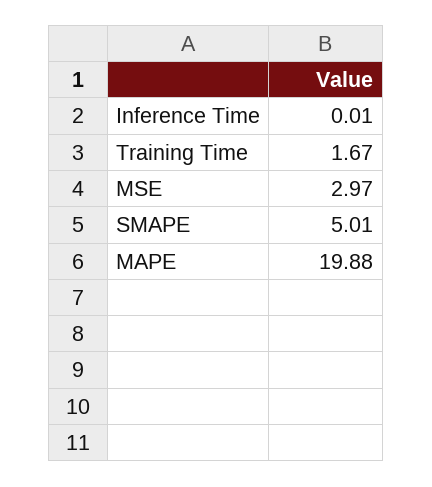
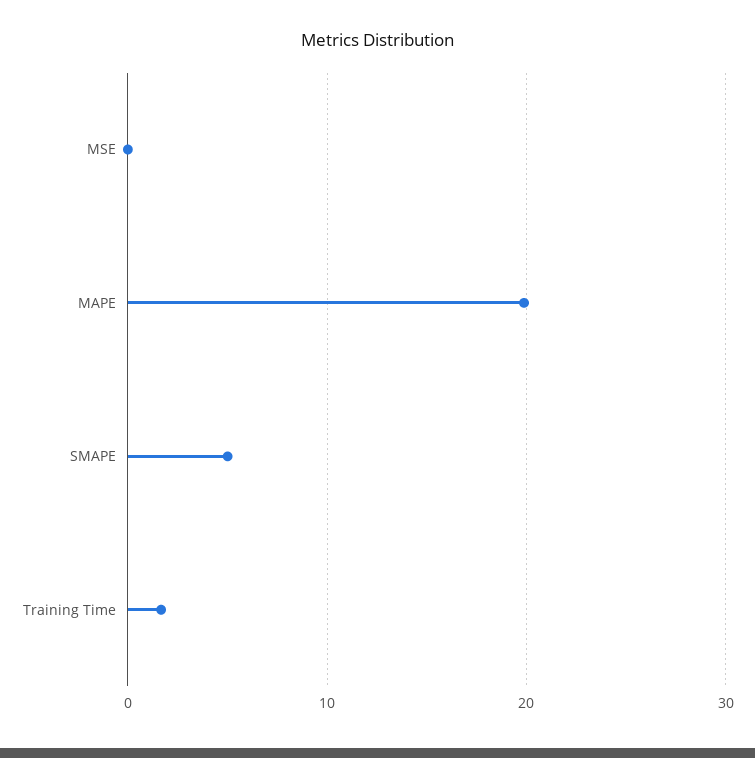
  {
-   "Inference Time": 0.01,
    "Training Time": 1.67,
-   "MSE": 2.97,
+   "MSE": 0,
    "SMAPE": 5.01,
    "MAPE": 19.88
  }

